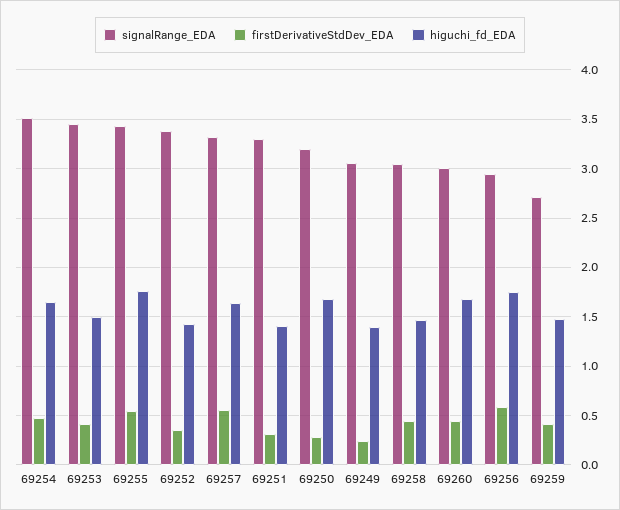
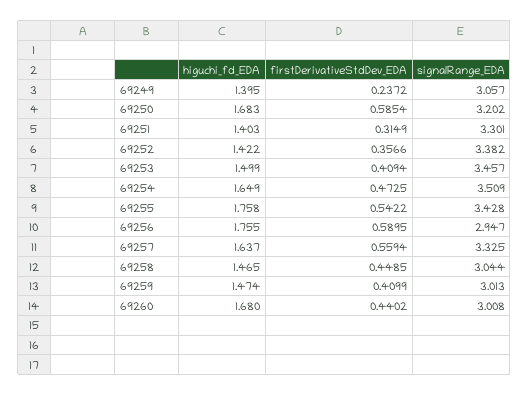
  {
    "signalRange_EDA": {
      "69254": 3.509,
      "69253": 3.457,
      "69255": 3.428,
      "69252": 3.382,
      "69257": 3.325,
      "69251": 3.301,
      "69250": 3.202,
      "69249": 3.057,
      "69258": 3.044,
      "69260": 3.008,
      "69256": 2.947,
-     "69259": 2.7
+     "69259": 3.013
    },
    "firstDerivativeStdDev_EDA": {
      "69254": 0.4725,
      "69253": 0.4094,
      "69255": 0.5422,
      "69252": 0.3566,
      "69257": 0.5594,
      "69251": 0.3149,
-     "69250": 0.3,
+     "69250": 0.5854,
      "69249": 0.2372,
      "69258": 0.4485,
      "69260": 0.4402,
      "69256": 0.5895,
      "69259": 0.4099
    },
    "higuchi_fd_EDA": {
      "69254": 1.649,
      "69253": 1.499,
      "69255": 1.758,
      "69252": 1.422,
      "69257": 1.637,
      "69251": 1.403,
      "69250": 1.683,
      "69249": 1.395,
      "69258": 1.465,
      "69260": 1.68,
      "69256": 1.755,
      "69259": 1.474
    }
  }

